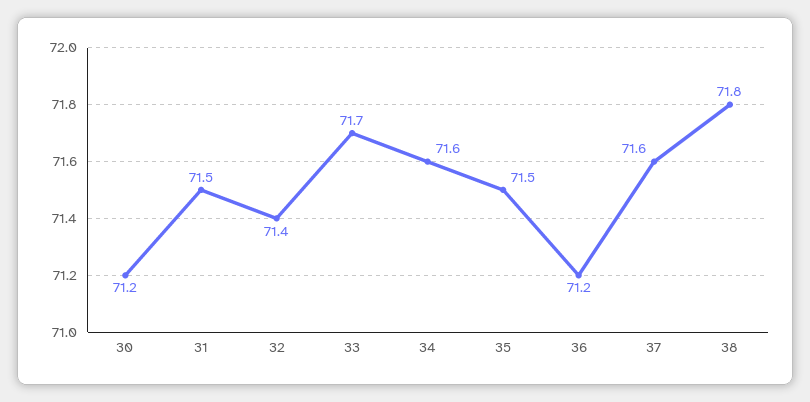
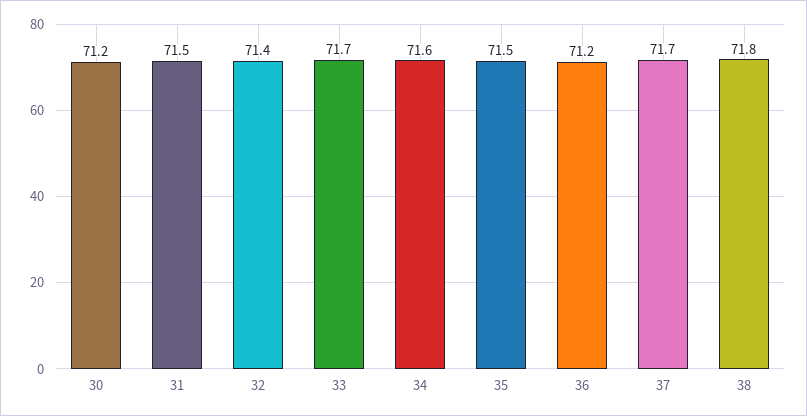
  {
    "30": 71.2,
    "31": 71.5,
    "32": 71.4,
    "33": 71.7,
    "34": 71.6,
    "35": 71.5,
    "36": 71.2,
-   "37": 71.6,
+   "37": 71.7,
    "38": 71.8
  }

